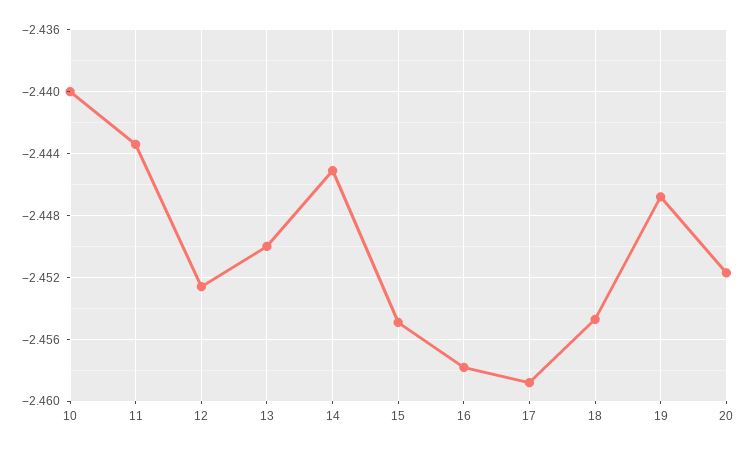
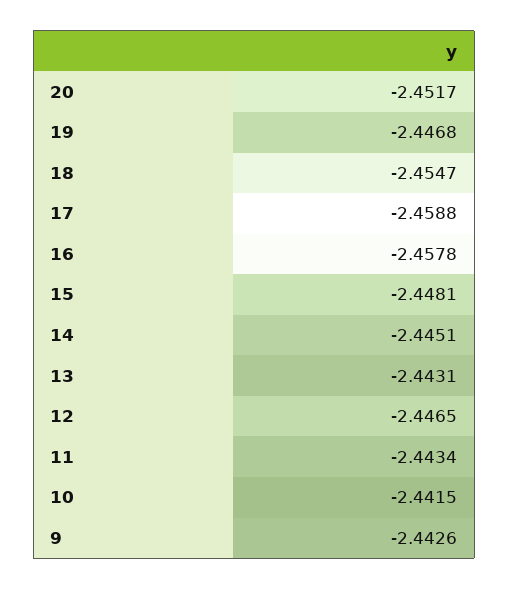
  {
-   "10": -2.44,
+   "10": -2.4415,
    "11": -2.4434,
-   "12": -2.4525,
+   "12": -2.4465,
-   "13": -2.45,
+   "13": -2.4431,
    "14": -2.4451,
-   "15": -2.455,
+   "15": -2.4481,
    "16": -2.4578,
    "17": -2.4588,
    "18": -2.4547,
    "19": -2.4468,
-   "20": -2.4517
+   "20": -2.4517,
+   "9": -2.4426
  }

